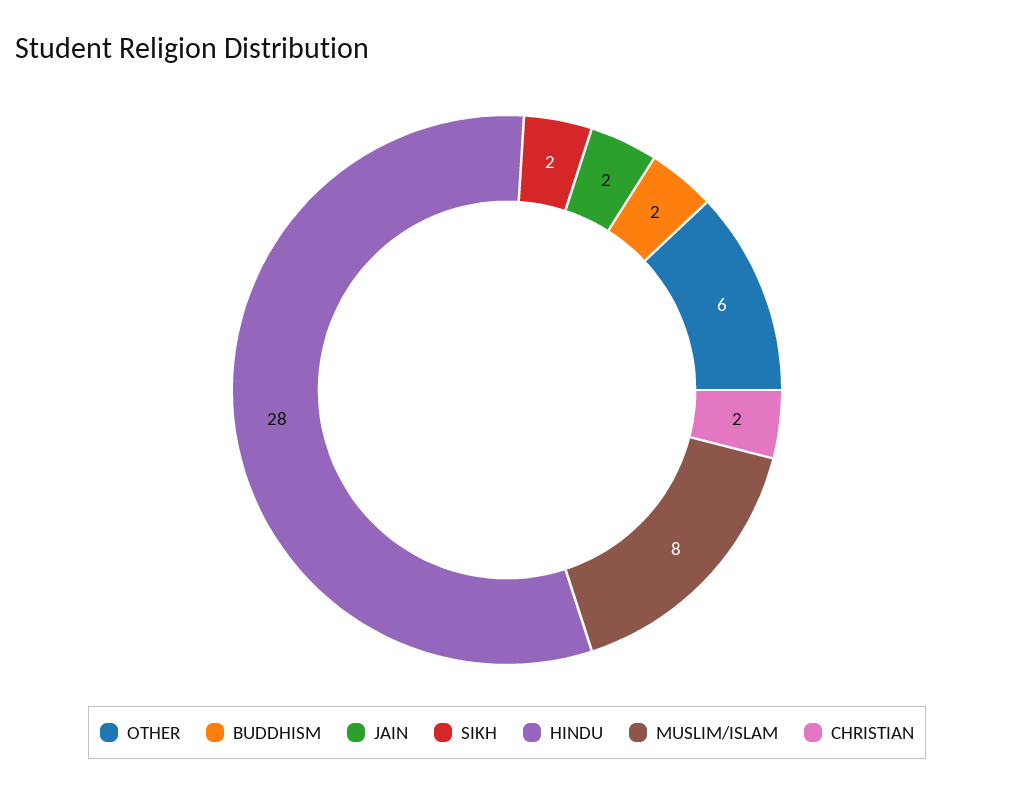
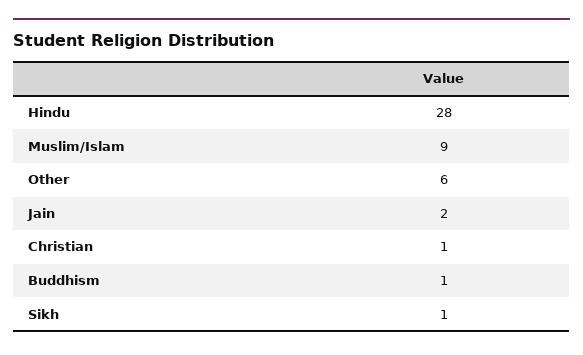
  {
    "OTHER": 6,
-   "BUDDHISM": 2,
+   "BUDDHISM": 1,
    "JAIN": 2,
-   "SIKH": 2,
+   "SIKH": 1,
    "HINDU": 28,
-   "MUSLIM/ISLAM": 8,
+   "MUSLIM/ISLAM": 9,
-   "CHRISTIAN": 2
+   "CHRISTIAN": 1
  }

